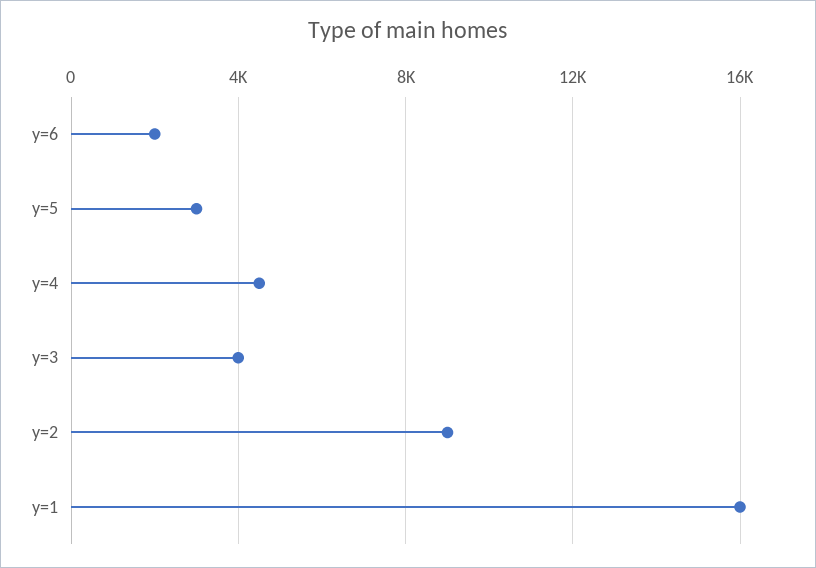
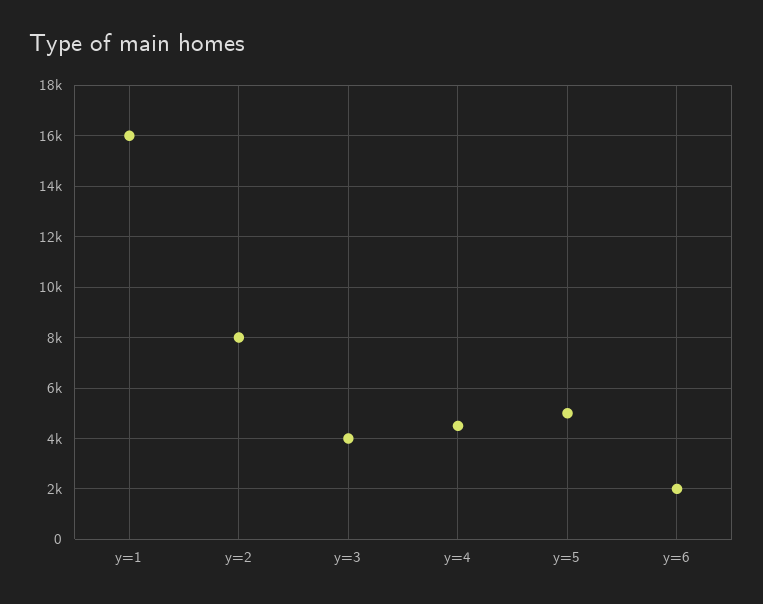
  {
    "y=6": 2000,
-   "y=5": 3000,
+   "y=5": 5000,
    "y=4": 4500,
    "y=3": 4000,
-   "y=2": 9000,
+   "y=2": 8000,
    "y=1": 16000
  }

